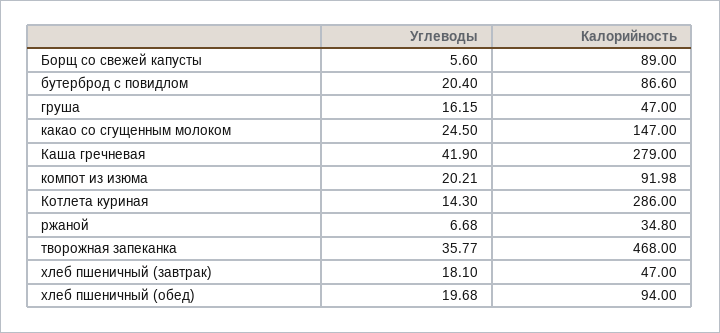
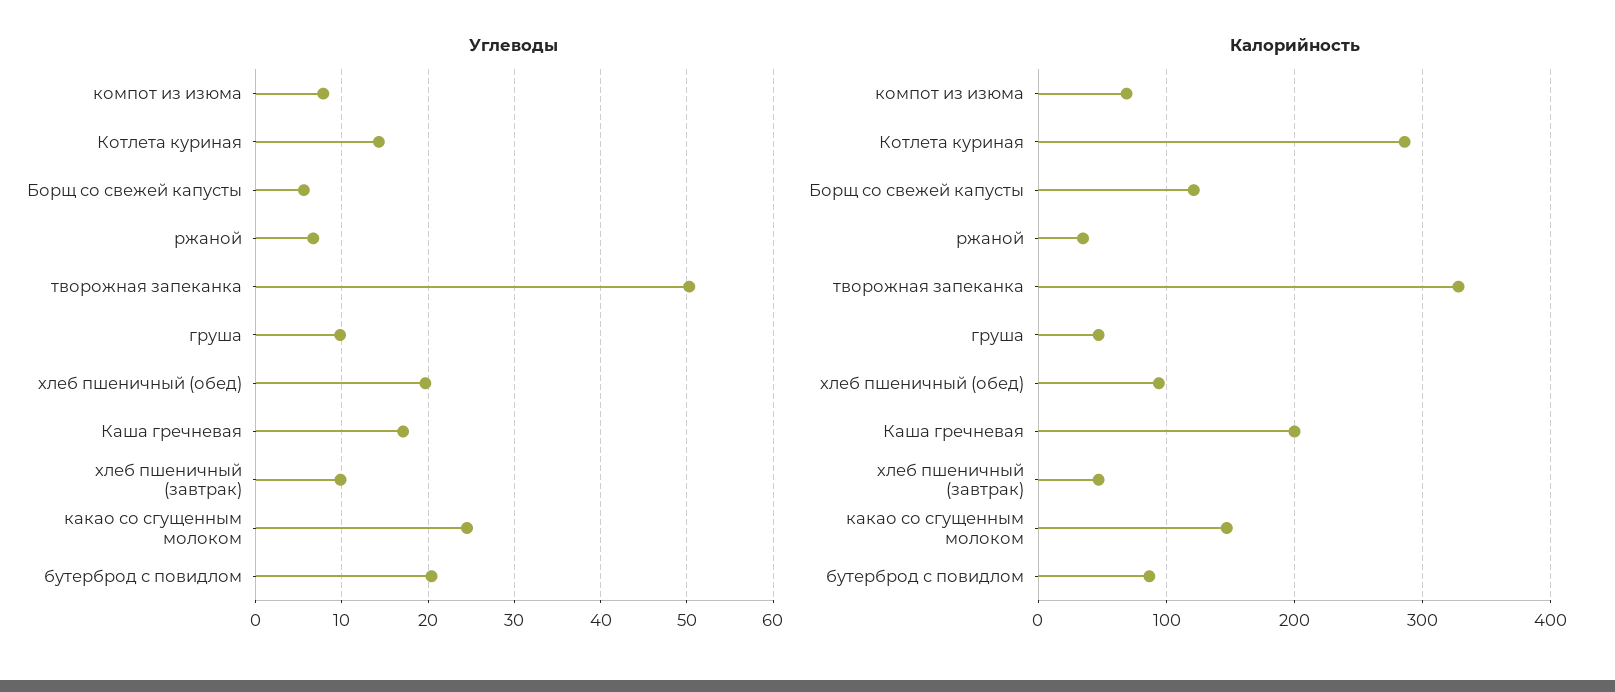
  {
    "Углеводы": {
      "Борщ со свежей капусты": 5.6,
      "бутерброд с повидлом": 20.4,
-     "груша": 16.15,
+     "груша": 10,
      "какао со сгущенным молоком": 24.5,
-     "Каша гречневая": 41.9,
+     "Каша гречневая": 17,
-     "компот из изюма": 20.21,
+     "компот из изюма": 8,
      "Котлета куриная": 14.3,
      "ржаной": 6.68,
-     "творожная запеканка": 35.77,
+     "творожная запеканка": 50,
-     "хлеб пшеничный (завтрак)": 18.1,
+     "хлеб пшеничный (завтрак)": 10,
      "хлеб пшеничный (обед)": 19.68
    },
    "Калорийность": {
-     "Борщ со свежей капусты": 89,
+     "Борщ со свежей капусты": 120,
      "бутерброд с повидлом": 86.6,
      "груша": 47,
      "какао со сгущенным молоком": 147,
-     "Каша гречневая": 279,
+     "Каша гречневая": 200,
-     "компот из изюма": 91.98,
+     "компот из изюма": 70,
      "Котлета куриная": 286,
      "ржаной": 34.8,
-     "творожная запеканка": 468,
+     "творожная запеканка": 330,
      "хлеб пшеничный (завтрак)": 47,
      "хлеб пшеничный (обед)": 94
    }
  }

